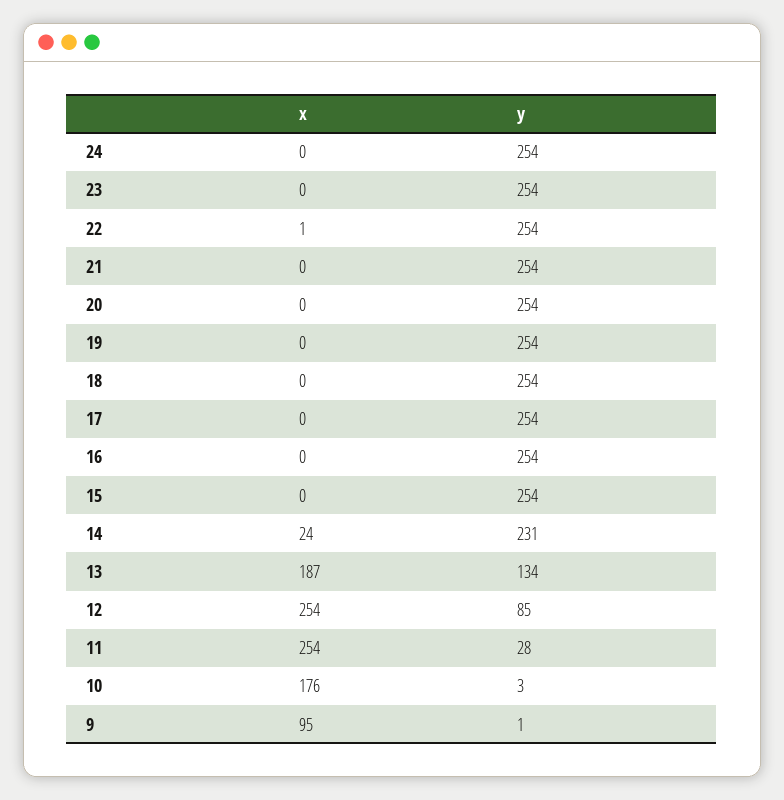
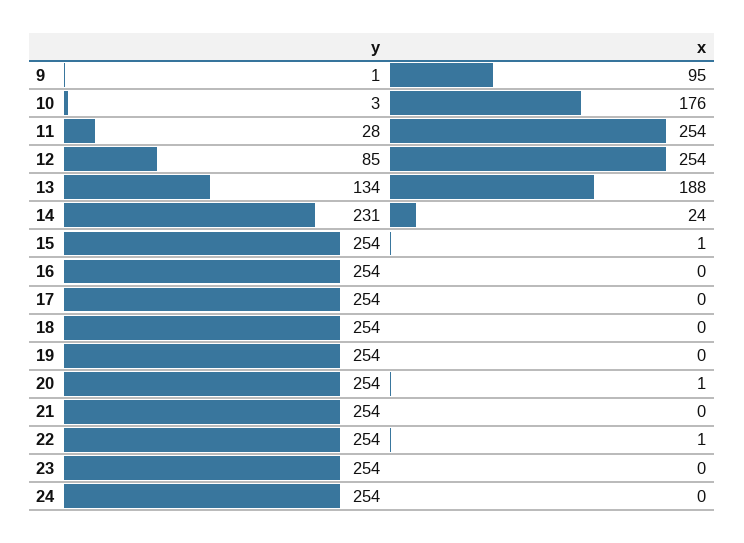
  {
    "x": {
      "24": 0,
      "23": 0,
      "22": 1,
      "21": 0,
-     "20": 0,
+     "20": 1,
      "19": 0,
      "18": 0,
      "17": 0,
      "16": 0,
-     "15": 0,
+     "15": 1,
      "14": 24,
-     "13": 187,
+     "13": 188,
      "12": 254,
      "11": 254,
      "10": 176,
      "9": 95
    },
    "y": {
      "24": 254,
      "23": 254,
      "22": 254,
      "21": 254,
      "20": 254,
      "19": 254,
      "18": 254,
      "17": 254,
      "16": 254,
      "15": 254,
      "14": 231,
      "13": 134,
      "12": 85,
      "11": 28,
      "10": 3,
      "9": 1
    }
  }

